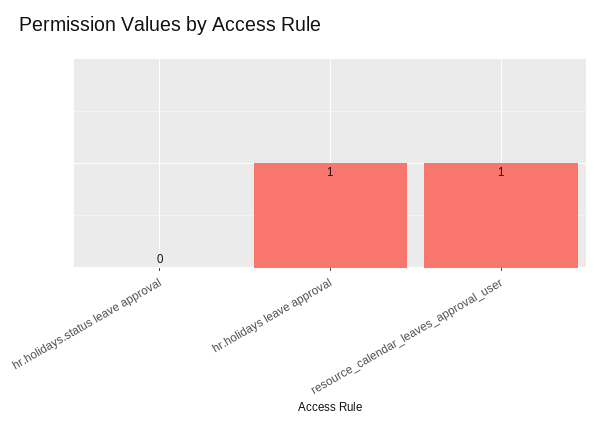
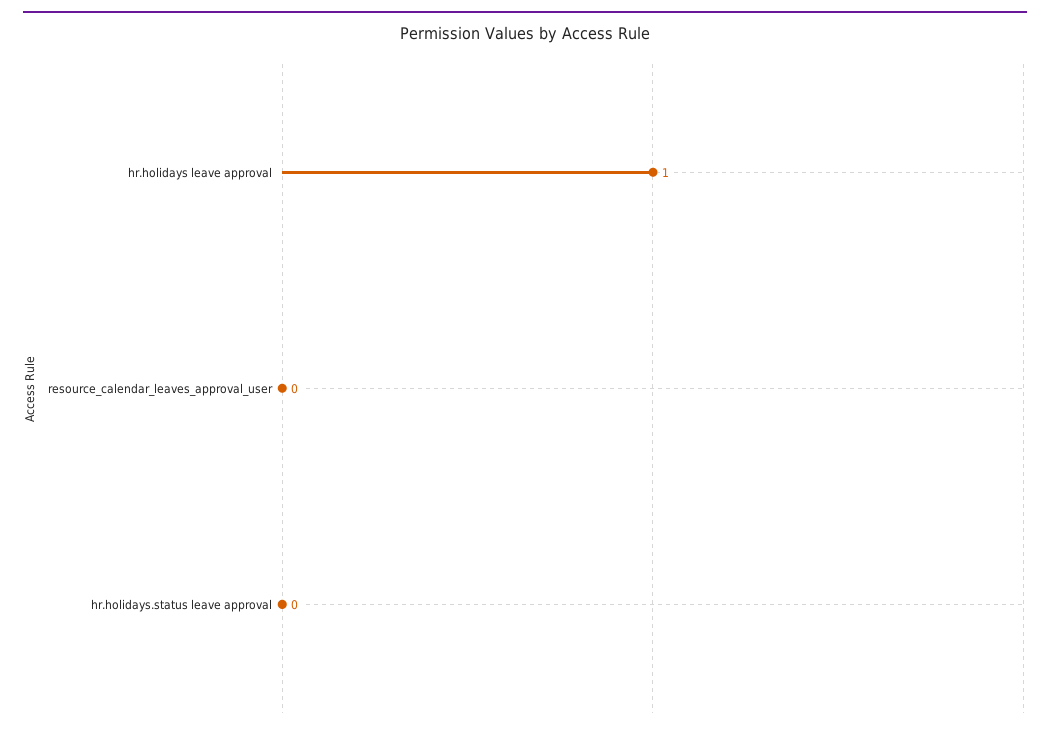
  {
    "hr.holidays.status leave approval": 0,
    "hr.holidays leave approval": 1,
-   "resource_calendar_leaves_approval_user": 1
+   "resource_calendar_leaves_approval_user": 0
  }

